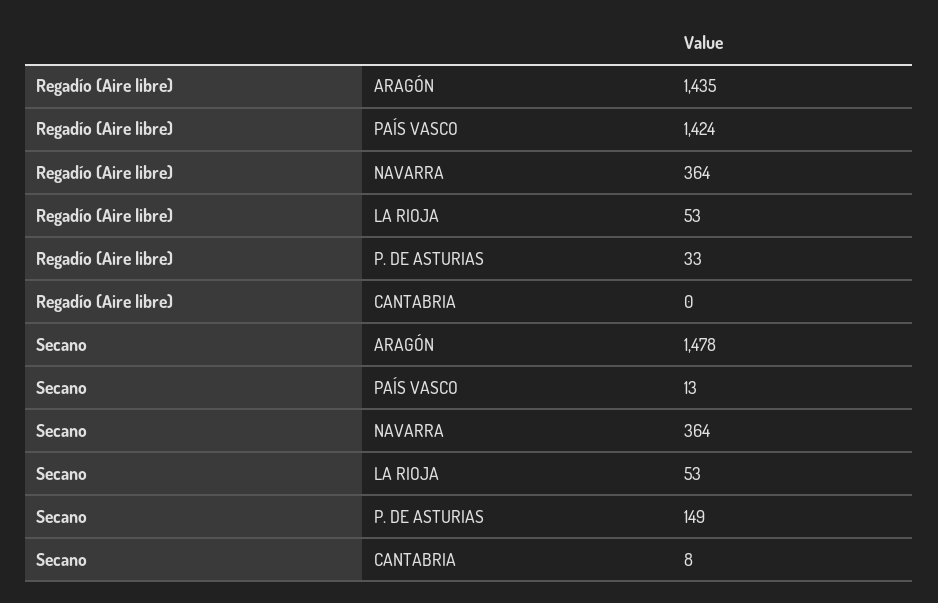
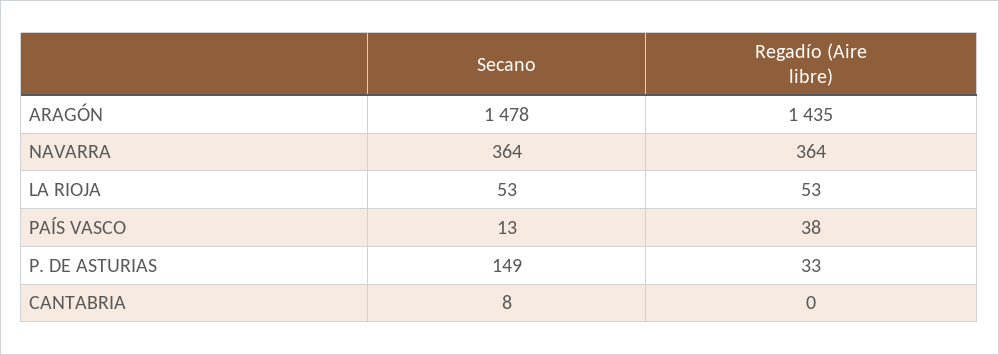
  {
    "Regadío (Aire libre)": {
      "ARAGÓN": 1435,
-     "PAÍS VASCO": 1424,
+     "PAÍS VASCO": 38,
      "NAVARRA": 364,
      "LA RIOJA": 53,
      "P. DE ASTURIAS": 33,
      "CANTABRIA": 0
    },
    "Secano": {
      "ARAGÓN": 1478,
      "PAÍS VASCO": 13,
      "NAVARRA": 364,
      "LA RIOJA": 53,
      "P. DE ASTURIAS": 149,
      "CANTABRIA": 8
    }
  }

